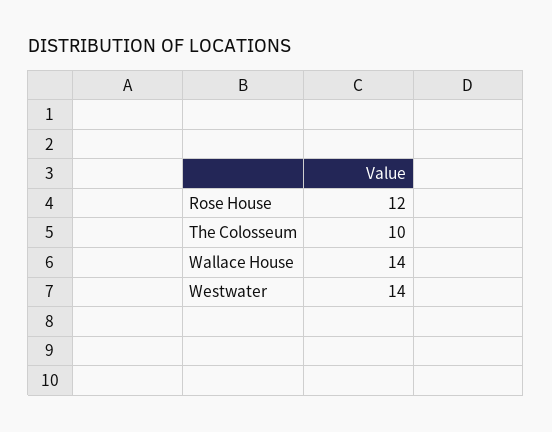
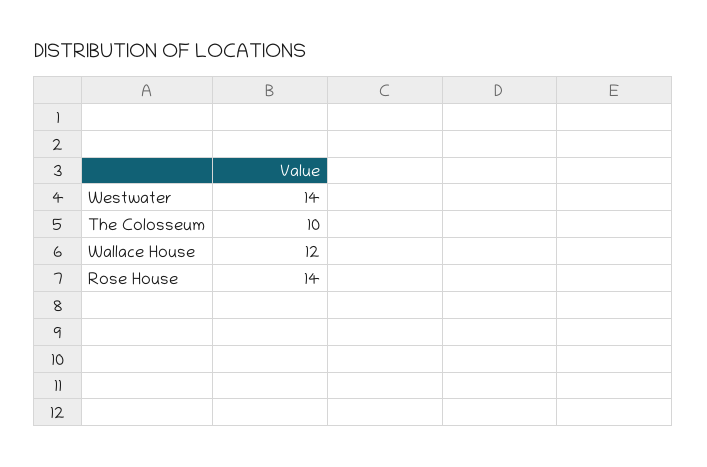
  {
-   "Rose House": 12,
+   "Rose House": 14,
    "The Colosseum": 10,
-   "Wallace House": 14,
+   "Wallace House": 12,
    "Westwater": 14
  }

